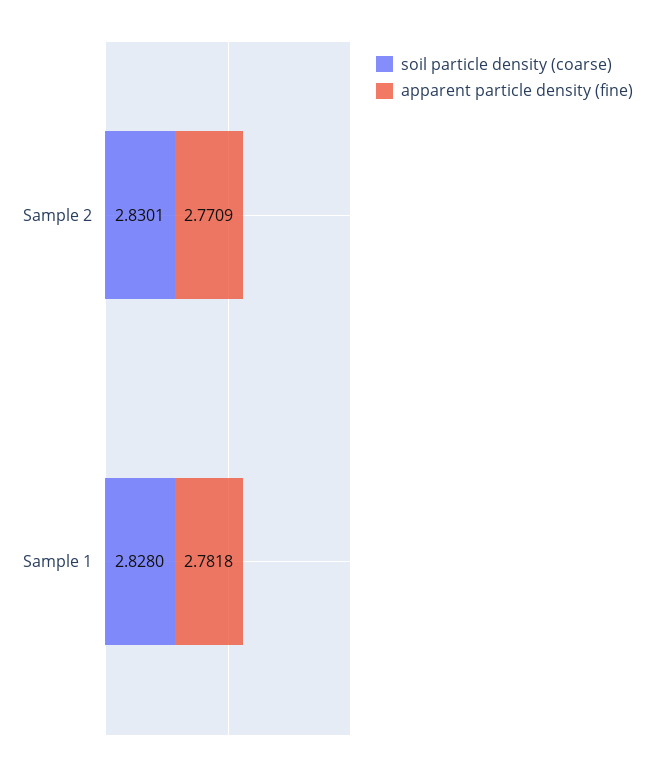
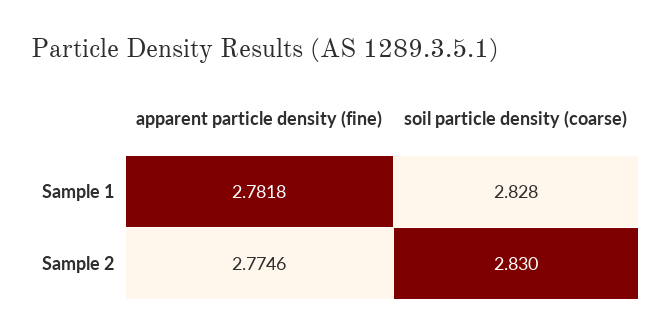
  {
    "soil particle density (coarse)": {
-     "Sample 2": 2.8301,
+     "Sample 2": 2.83,
      "Sample 1": 2.828
    },
    "apparent particle density (fine)": {
-     "Sample 2": 2.7709,
+     "Sample 2": 2.7746,
      "Sample 1": 2.7818
    }
  }

